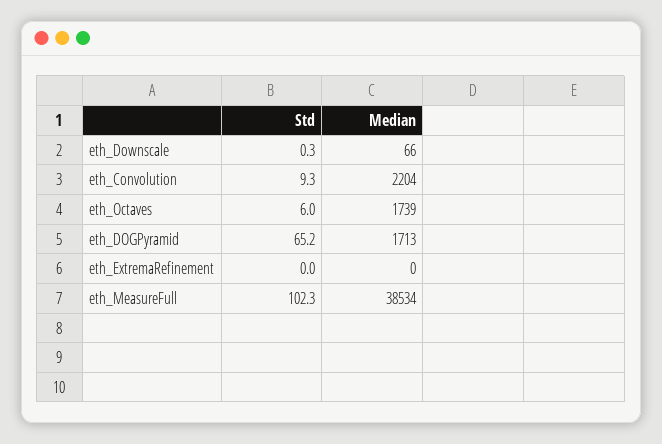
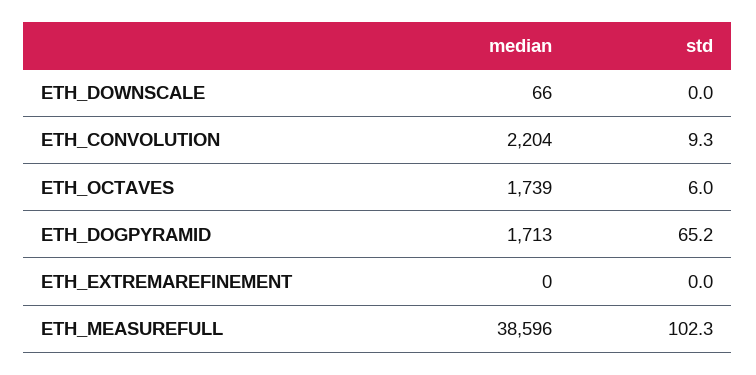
  {
    "Std": {
-     "eth_Downscale": 0.3,
+     "eth_Downscale": 0,
      "eth_Convolution": 9.3,
      "eth_Octaves": 6,
      "eth_DOGPyramid": 65.2,
      "eth_ExtremaRefinement": 0,
      "eth_MeasureFull": 102.3
    },
    "Median": {
      "eth_Downscale": 66,
      "eth_Convolution": 2204,
      "eth_Octaves": 1739,
      "eth_DOGPyramid": 1713,
      "eth_ExtremaRefinement": 0,
-     "eth_MeasureFull": 38534
+     "eth_MeasureFull": 38596
    }
  }

